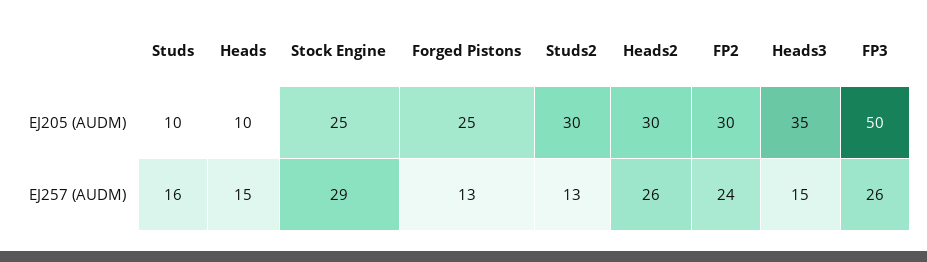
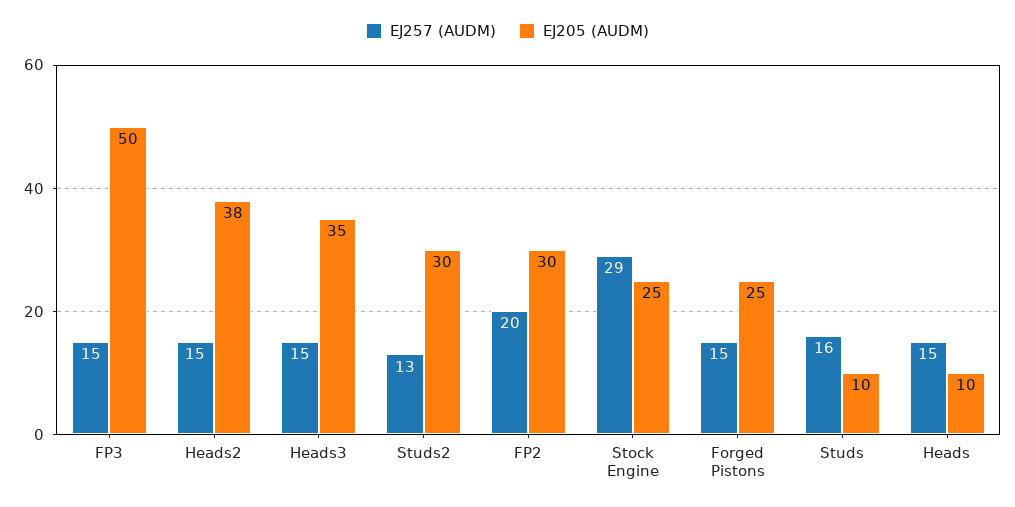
  {
    "EJ205 (AUDM)": {
      "Studs": 10,
      "Heads": 10,
      "Stock Engine": 25,
      "Forged Pistons": 25,
      "Studs2": 30,
-     "Heads2": 30,
+     "Heads2": 38,
      "FP2": 30,
      "Heads3": 35,
      "FP3": 50
    },
    "EJ257 (AUDM)": {
      "Studs": 16,
      "Heads": 15,
      "Stock Engine": 29,
-     "Forged Pistons": 13,
+     "Forged Pistons": 15,
      "Studs2": 13,
-     "Heads2": 26,
+     "Heads2": 15,
-     "FP2": 24,
+     "FP2": 20,
      "Heads3": 15,
-     "FP3": 26
+     "FP3": 15
    }
  }

